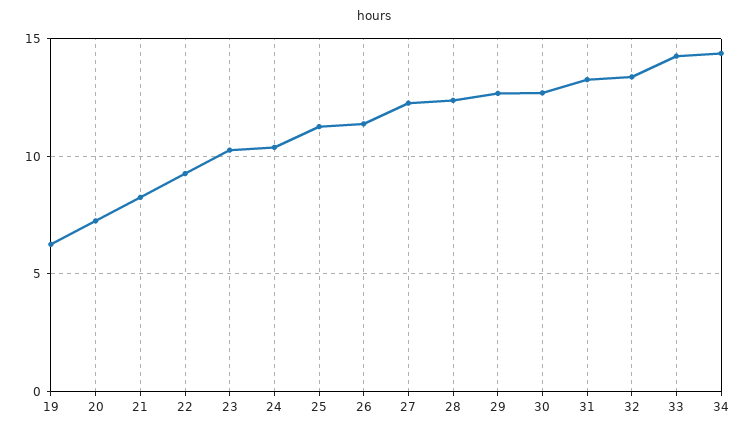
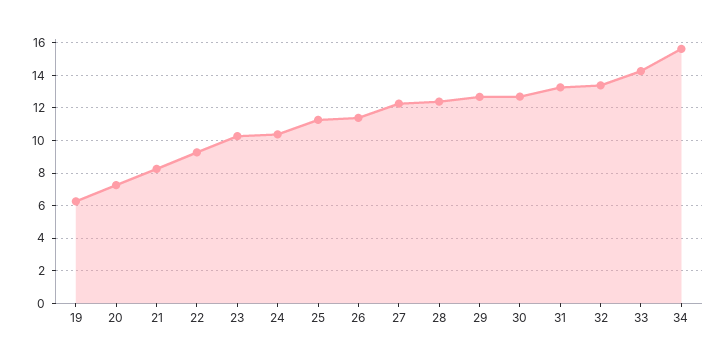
  {
    "19": 6.5,
    "20": 7.5,
    "21": 8.5,
    "22": 9.5,
    "23": 10.5,
    "24": 10.5,
    "25": 11.5,
    "26": 11.5,
    "27": 12.5,
    "28": 12.5,
    "29": 12.5,
    "30": 12.5,
    "31": 13.5,
    "32": 13.5,
    "33": 14.5,
-   "34": 14.5
+   "34": 15.5
  }

